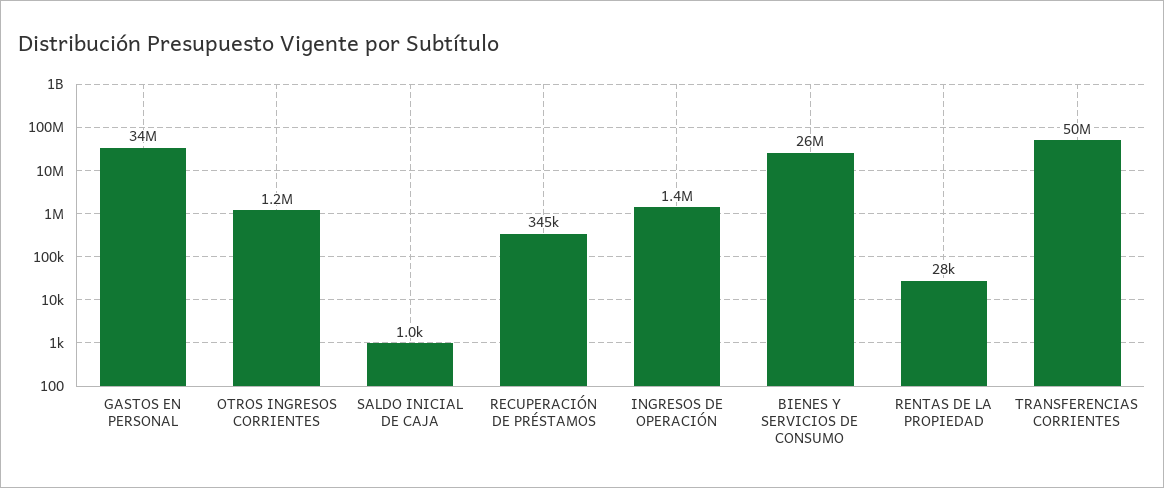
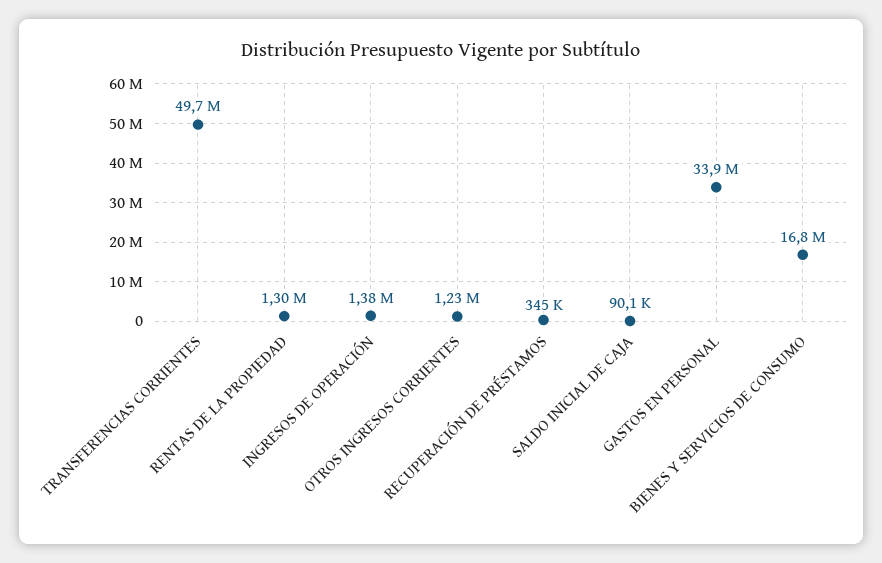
  {
    "GASTOS EN PERSONAL": 33900000,
    "OTROS INGRESOS CORRIENTES": 1230000,
-   "SALDO INICIAL DE CAJA": 1000,
+   "SALDO INICIAL DE CAJA": 90100,
    "RECUPERACIÓN DE PRÉSTAMOS": 345000,
    "INGRESOS DE OPERACIÓN": 1380000,
-   "BIENES Y SERVICIOS DE CONSUMO": 26000000,
+   "BIENES Y SERVICIOS DE CONSUMO": 16800000,
-   "RENTAS DE LA PROPIEDAD": 28000,
+   "RENTAS DE LA PROPIEDAD": 1300000,
    "TRANSFERENCIAS CORRIENTES": 49700000
  }

